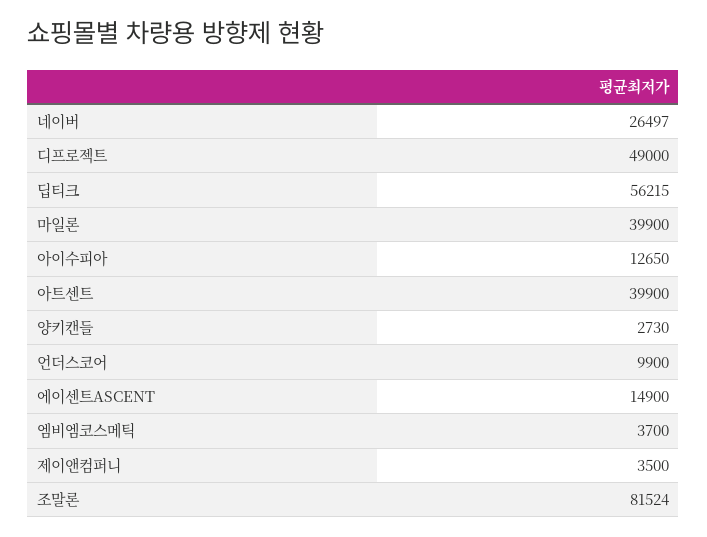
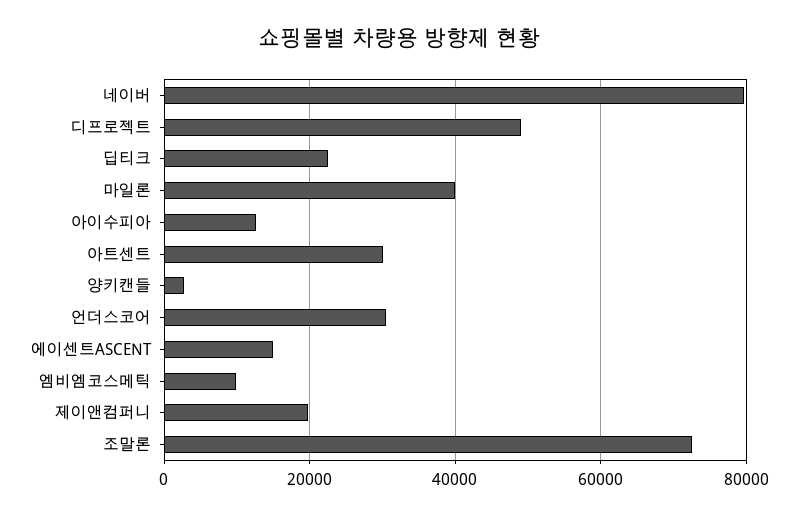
  {
-   "네이버": 26497,
+   "네이버": 80000,
    "디프로젝트": 49000,
-   "딥티크": 56215,
+   "딥티크": 22000,
    "마일론": 39900,
    "아이수피아": 12650,
-   "아트센트": 39900,
+   "아트센트": 30000,
    "양키캔들": 2730,
-   "언더스코어": 9900,
+   "언더스코어": 30000,
    "에이센트ASCENT": 14900,
-   "엠비엠코스메틱": 3700,
+   "엠비엠코스메틱": 10000,
-   "제이앤컴퍼니": 3500,
+   "제이앤컴퍼니": 20000,
-   "조말론": 81524
+   "조말론": 72000
  }

